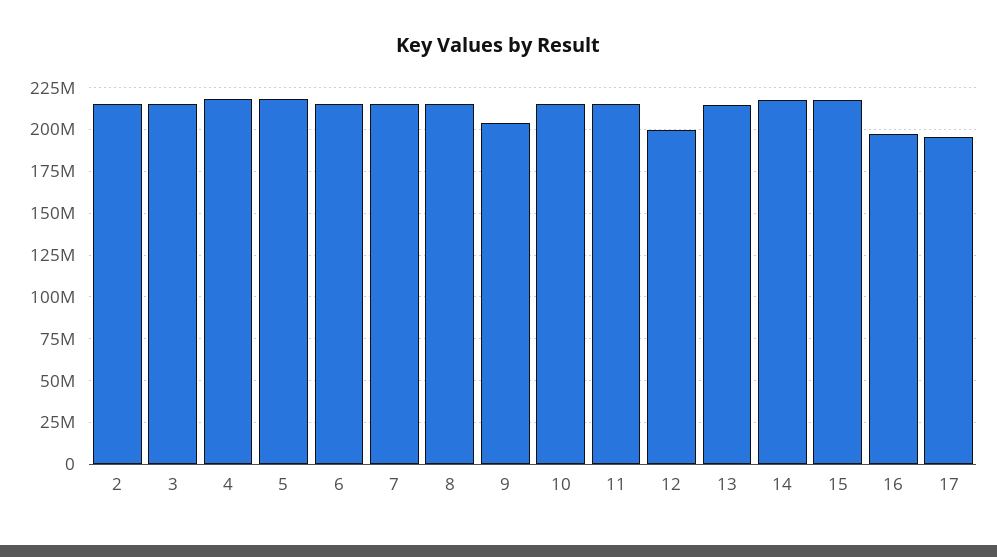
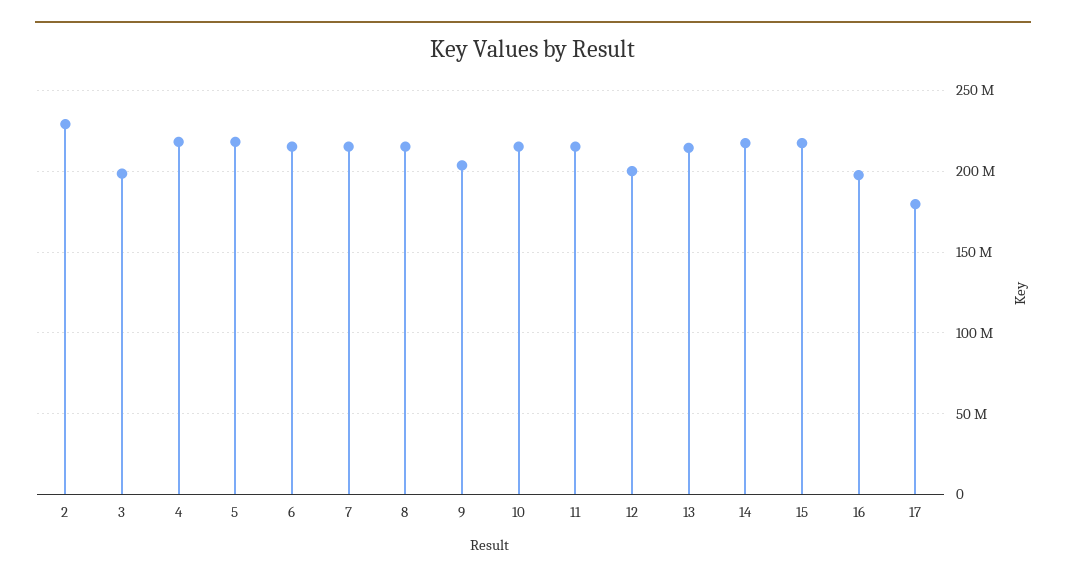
  {
-   "2": 215000000,
+   "2": 230000000,
-   "3": 215000000,
+   "3": 200000000,
    "4": 220000000,
    "5": 220000000,
    "6": 215000000,
    "7": 215000000,
    "8": 215000000,
    "9": 205000000,
    "10": 215000000,
    "11": 215000000,
    "12": 200000000,
    "13": 215000000,
    "14": 215000000,
    "15": 215000000,
    "16": 200000000,
-   "17": 195000000
+   "17": 180000000
  }

